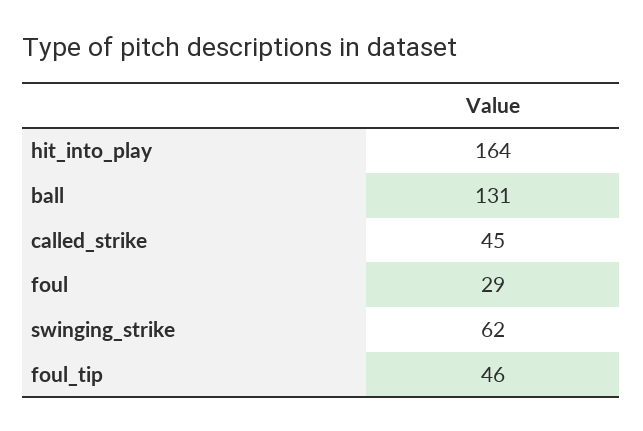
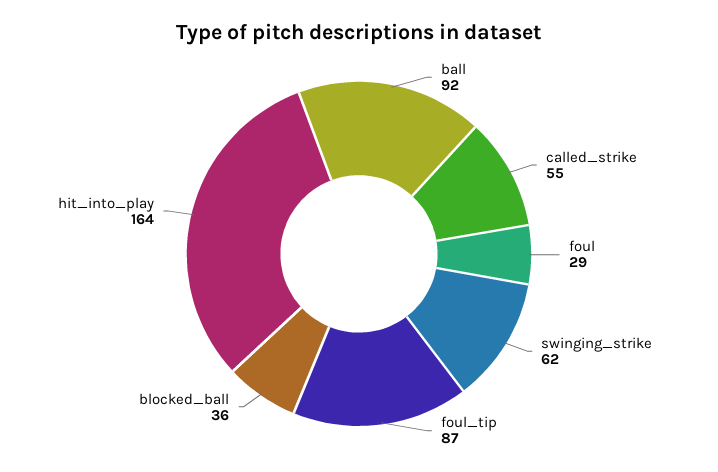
  {
    "hit_into_play": 164,
-   "ball": 131,
+   "ball": 92,
-   "called_strike": 45,
+   "called_strike": 55,
    "foul": 29,
    "swinging_strike": 62,
-   "foul_tip": 46
+   "foul_tip": 87,
+   "blocked_ball": 36
  }

